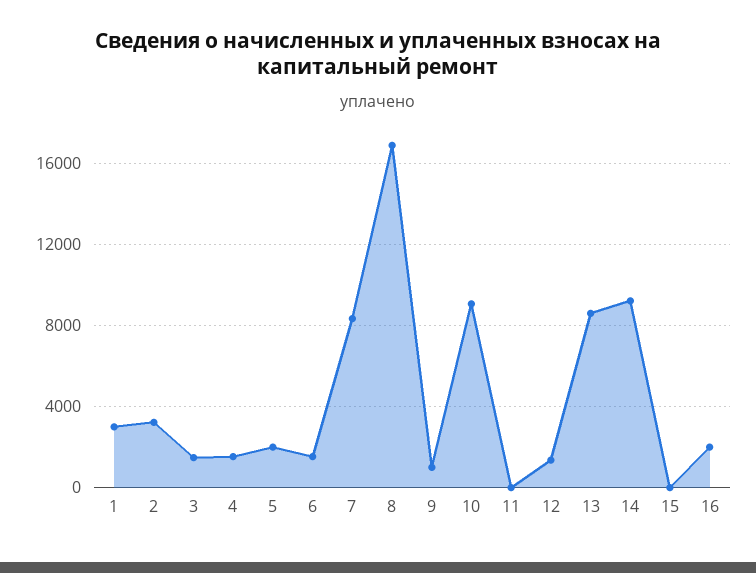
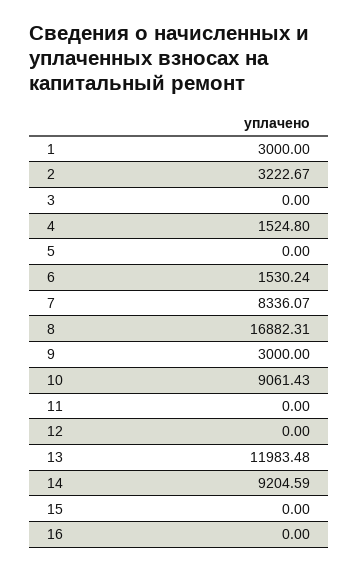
  {
    "1": 3000,
    "2": 3222.67,
-   "3": 1500,
+   "3": 0,
    "4": 1524.8,
-   "5": 2000,
+   "5": 0,
    "6": 1530.24,
    "7": 8336.07,
    "8": 16882.31,
-   "9": 1000,
+   "9": 3000,
    "10": 9061.43,
    "11": 0,
-   "12": 1500,
+   "12": 0,
-   "13": 8500,
+   "13": 11983.48,
    "14": 9204.59,
    "15": 0,
-   "16": 2000
+   "16": 0
  }

